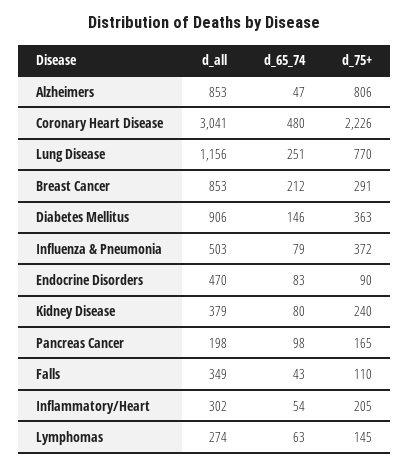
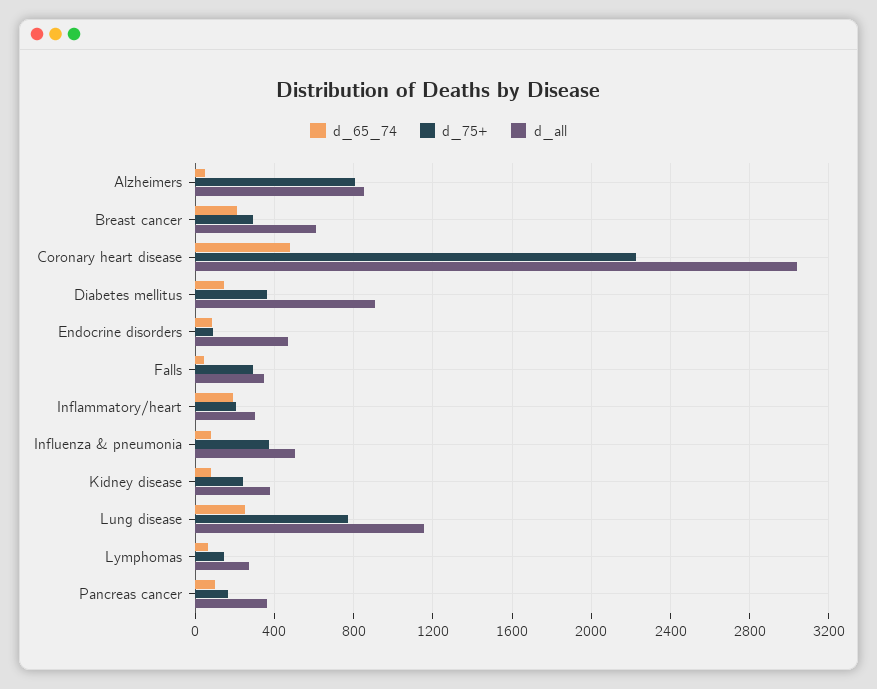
  {
    "d_all": {
      "Alzheimers": 853,
      "Coronary Heart Disease": 3041,
      "Lung Disease": 1156,
-     "Breast Cancer": 853,
+     "Breast Cancer": 600,
      "Diabetes Mellitus": 906,
      "Influenza & Pneumonia": 503,
      "Endocrine Disorders": 470,
      "Kidney Disease": 379,
-     "Pancreas Cancer": 198,
+     "Pancreas Cancer": 350,
      "Falls": 349,
      "Inflammatory/Heart": 302,
      "Lymphomas": 274
    },
    "d_65_74": {
      "Alzheimers": 47,
      "Coronary Heart Disease": 480,
      "Lung Disease": 251,
      "Breast Cancer": 212,
      "Diabetes Mellitus": 146,
      "Influenza & Pneumonia": 79,
      "Endocrine Disorders": 83,
      "Kidney Disease": 80,
      "Pancreas Cancer": 98,
      "Falls": 43,
-     "Inflammatory/Heart": 54,
+     "Inflammatory/Heart": 200,
      "Lymphomas": 63
    },
    "d_75+": {
      "Alzheimers": 806,
      "Coronary Heart Disease": 2226,
      "Lung Disease": 770,
      "Breast Cancer": 291,
      "Diabetes Mellitus": 363,
      "Influenza & Pneumonia": 372,
      "Endocrine Disorders": 90,
      "Kidney Disease": 240,
      "Pancreas Cancer": 165,
-     "Falls": 110,
+     "Falls": 300,
      "Inflammatory/Heart": 205,
      "Lymphomas": 145
    }
  }

